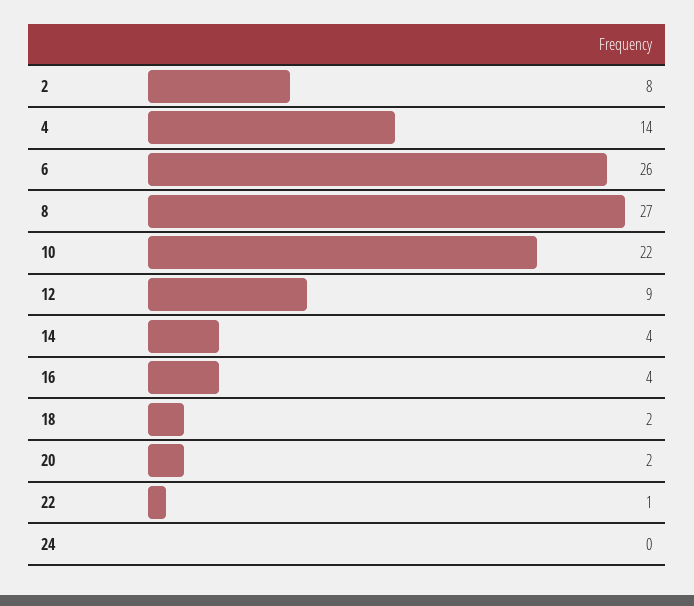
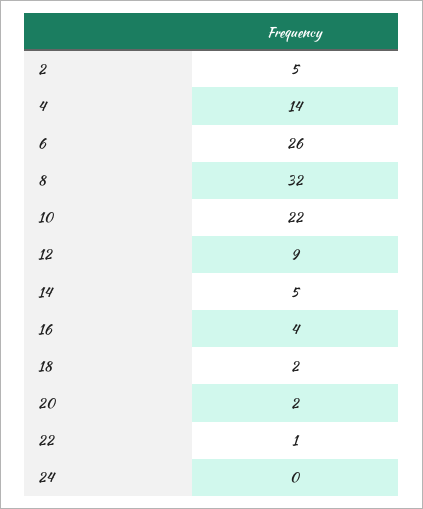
  {
-   "2": 8,
+   "2": 5,
    "4": 14,
    "6": 26,
-   "8": 27,
+   "8": 32,
    "10": 22,
    "12": 9,
-   "14": 4,
+   "14": 5,
    "16": 4,
    "18": 2,
    "20": 2,
    "22": 1,
    "24": 0
  }

